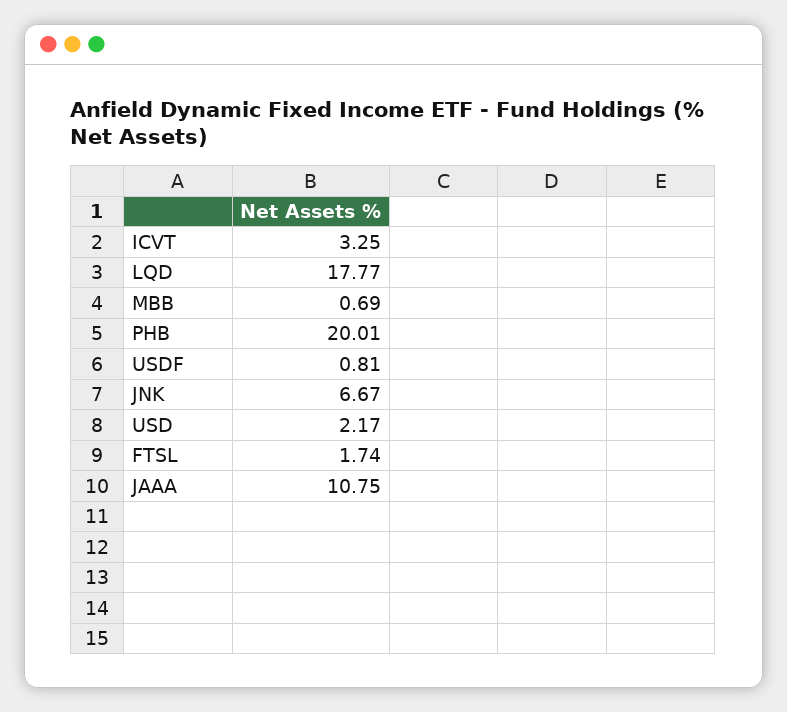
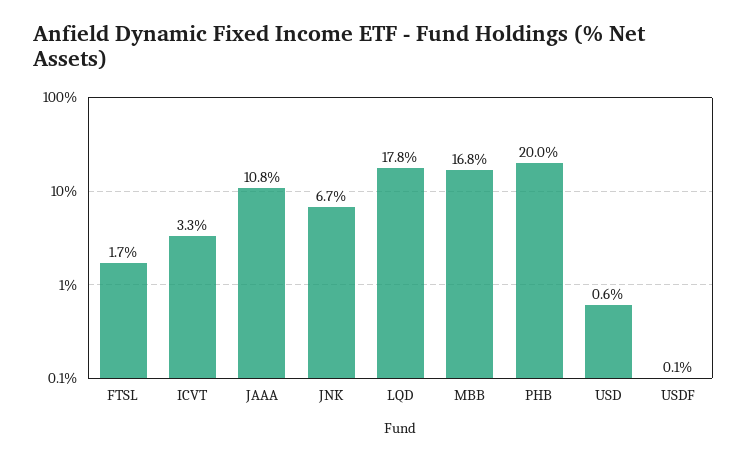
  {
    "ICVT": 3.25,
    "LQD": 17.77,
-   "MBB": 0.69,
+   "MBB": 16.8,
    "PHB": 20.01,
-   "USDF": 0.81,
+   "USDF": 0.1,
    "JNK": 6.67,
-   "USD": 2.17,
+   "USD": 0.6,
    "FTSL": 1.74,
    "JAAA": 10.75
  }

